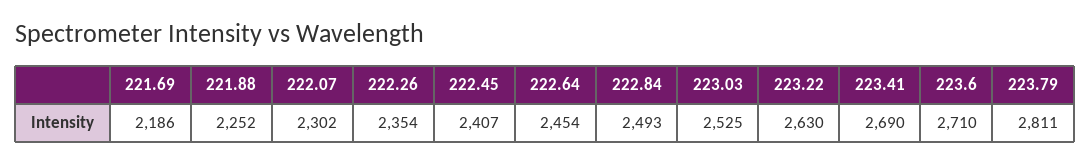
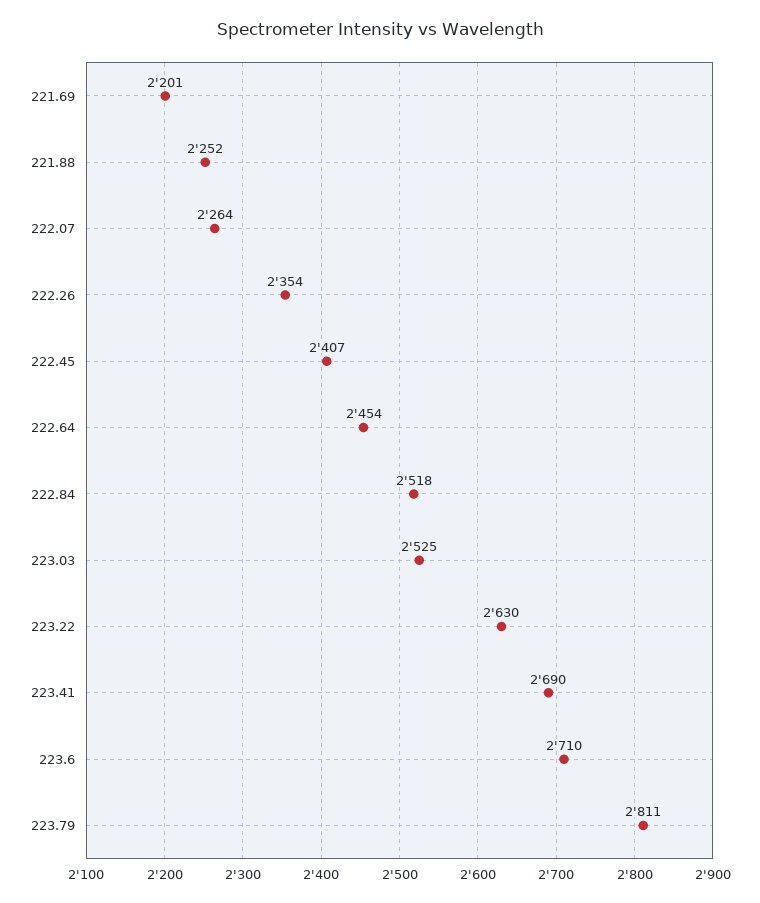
  {
-   "221.69": 2186,
+   "221.69": 2201,
    "221.88": 2252,
-   "222.07": 2302,
+   "222.07": 2264,
    "222.26": 2354,
    "222.45": 2407,
    "222.64": 2454,
-   "222.84": 2493,
+   "222.84": 2518,
    "223.03": 2525,
    "223.22": 2630,
    "223.41": 2690,
    "223.6": 2710,
    "223.79": 2811
  }

